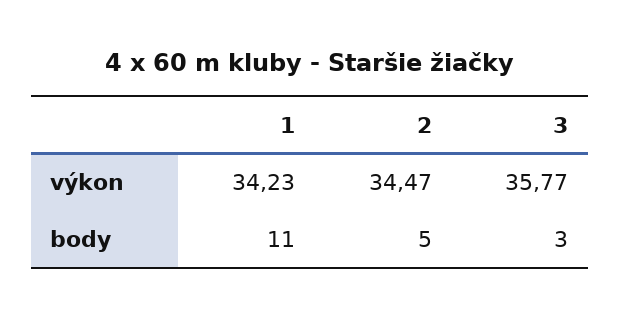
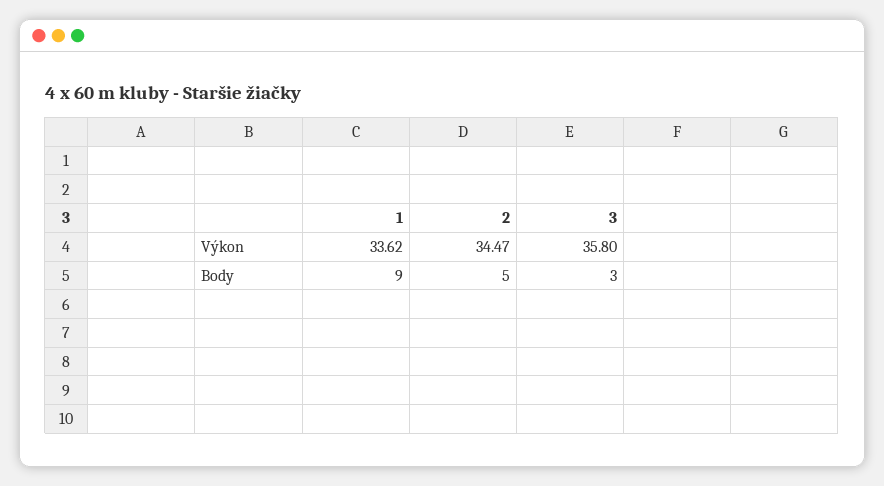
  {
    "1": {
-     "výkon": 34.23,
+     "výkon": 33.62,
-     "body": 11
+     "body": 9
    },
    "2": {
      "výkon": 34.47,
      "body": 5
    },
    "3": {
-     "výkon": 35.77,
+     "výkon": 35.8,
      "body": 3
    }
  }

